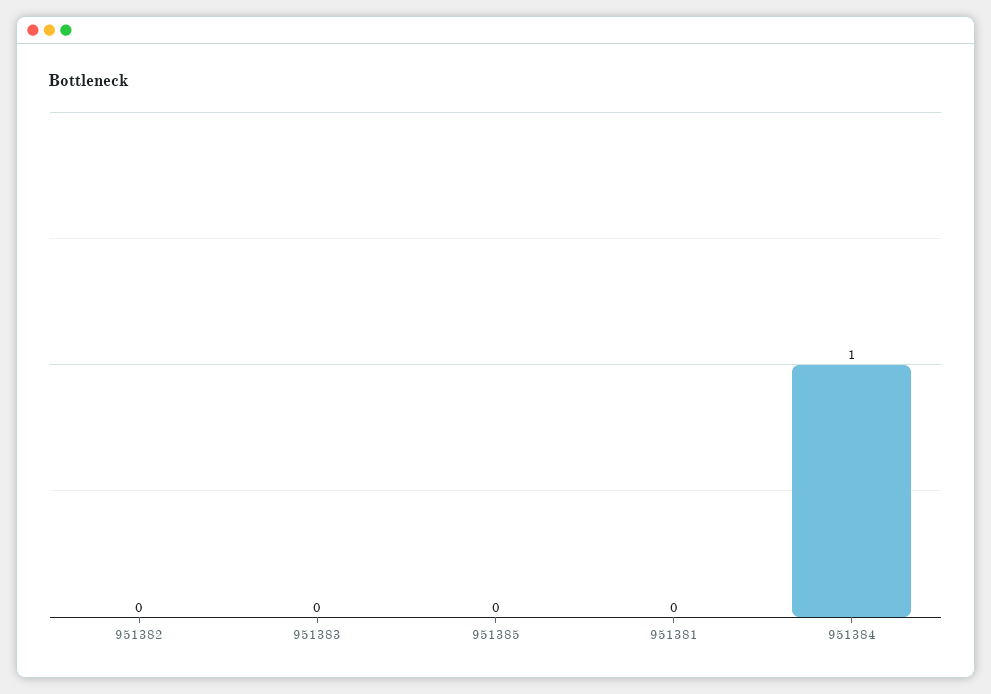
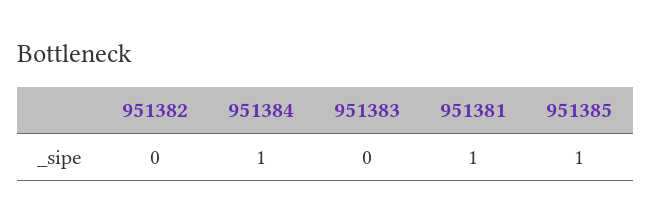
  {
    "951382": 0,
    "951383": 0,
-   "951385": 0,
+   "951385": 1,
-   "951381": 0,
+   "951381": 1,
    "951384": 1
  }

